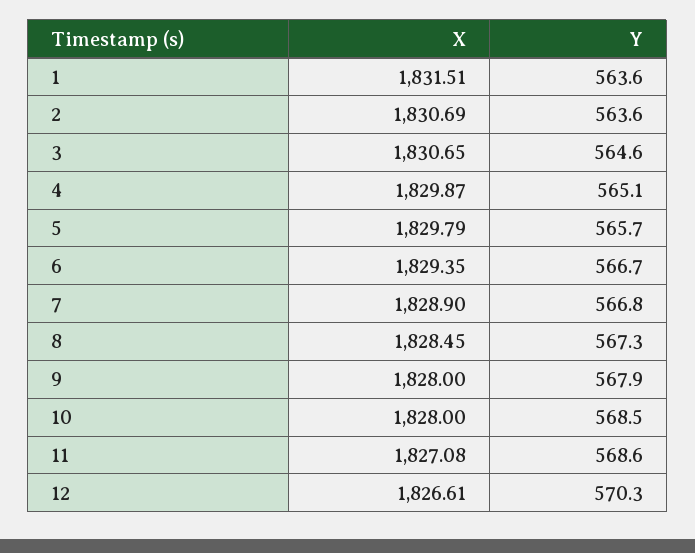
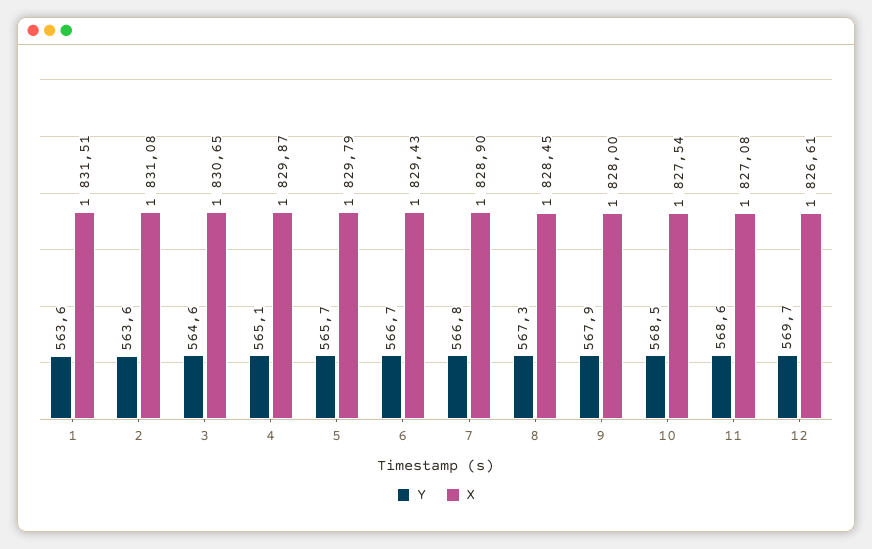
  {
    "X": {
      "1": 1831.51,
-     "2": 1830.69,
+     "2": 1831.08,
      "3": 1830.65,
      "4": 1829.87,
      "5": 1829.79,
-     "6": 1829.35,
+     "6": 1829.43,
      "7": 1828.9,
      "8": 1828.45,
      "9": 1828,
-     "10": 1828,
+     "10": 1827.54,
      "11": 1827.08,
      "12": 1826.61
    },
    "Y": {
      "1": 563.6,
      "2": 563.6,
      "3": 564.6,
      "4": 565.1,
      "5": 565.7,
      "6": 566.7,
      "7": 566.8,
      "8": 567.3,
      "9": 567.9,
      "10": 568.5,
      "11": 568.6,
-     "12": 570.3
+     "12": 569.7
    }
  }

